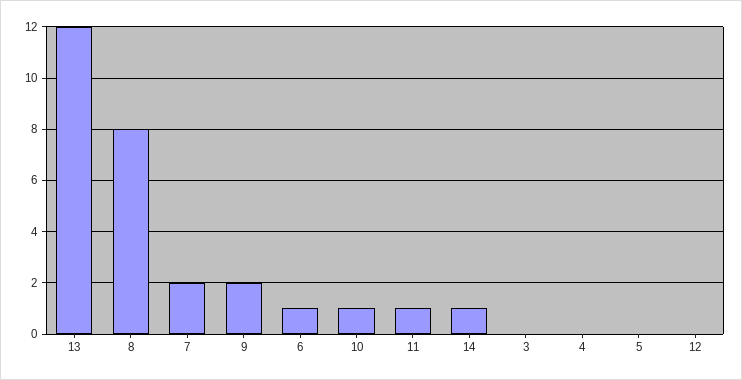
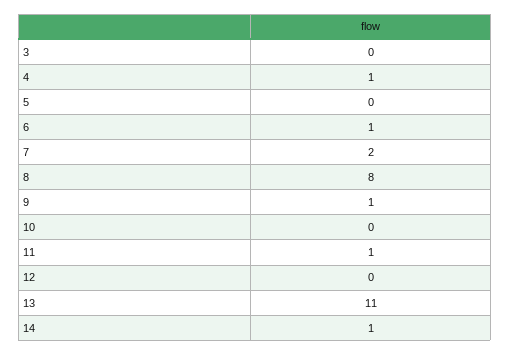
  {
-   "13": 12,
+   "13": 11,
    "8": 8,
    "7": 2,
-   "9": 2,
+   "9": 1,
    "6": 1,
-   "10": 1,
+   "10": 0,
    "11": 1,
    "14": 1,
    "3": 0,
-   "4": 0,
+   "4": 1,
    "5": 0,
    "12": 0
  }

